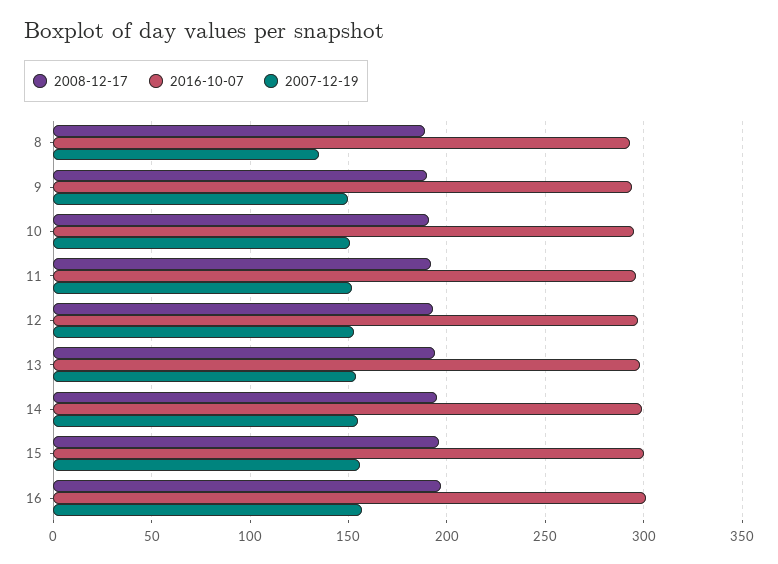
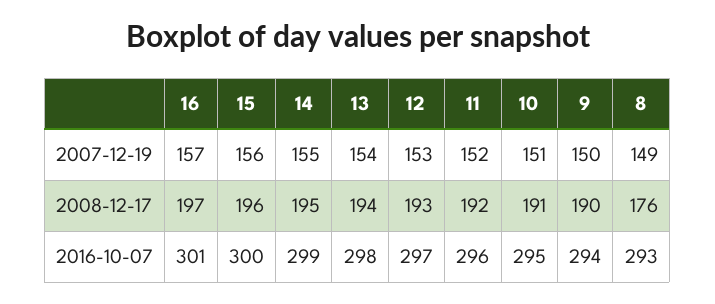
  {
    "2008-12-17": {
-     "8": 190,
+     "8": 176,
      "9": 190,
      "10": 191,
      "11": 192,
      "12": 193,
      "13": 194,
      "14": 195,
      "15": 196,
      "16": 197
    },
    "2016-10-07": {
      "8": 293,
      "9": 294,
      "10": 295,
      "11": 296,
      "12": 297,
      "13": 298,
      "14": 299,
      "15": 300,
      "16": 301
    },
    "2007-12-19": {
-     "8": 135,
+     "8": 149,
      "9": 150,
      "10": 151,
      "11": 152,
      "12": 153,
      "13": 154,
      "14": 155,
      "15": 156,
      "16": 157
    }
  }

